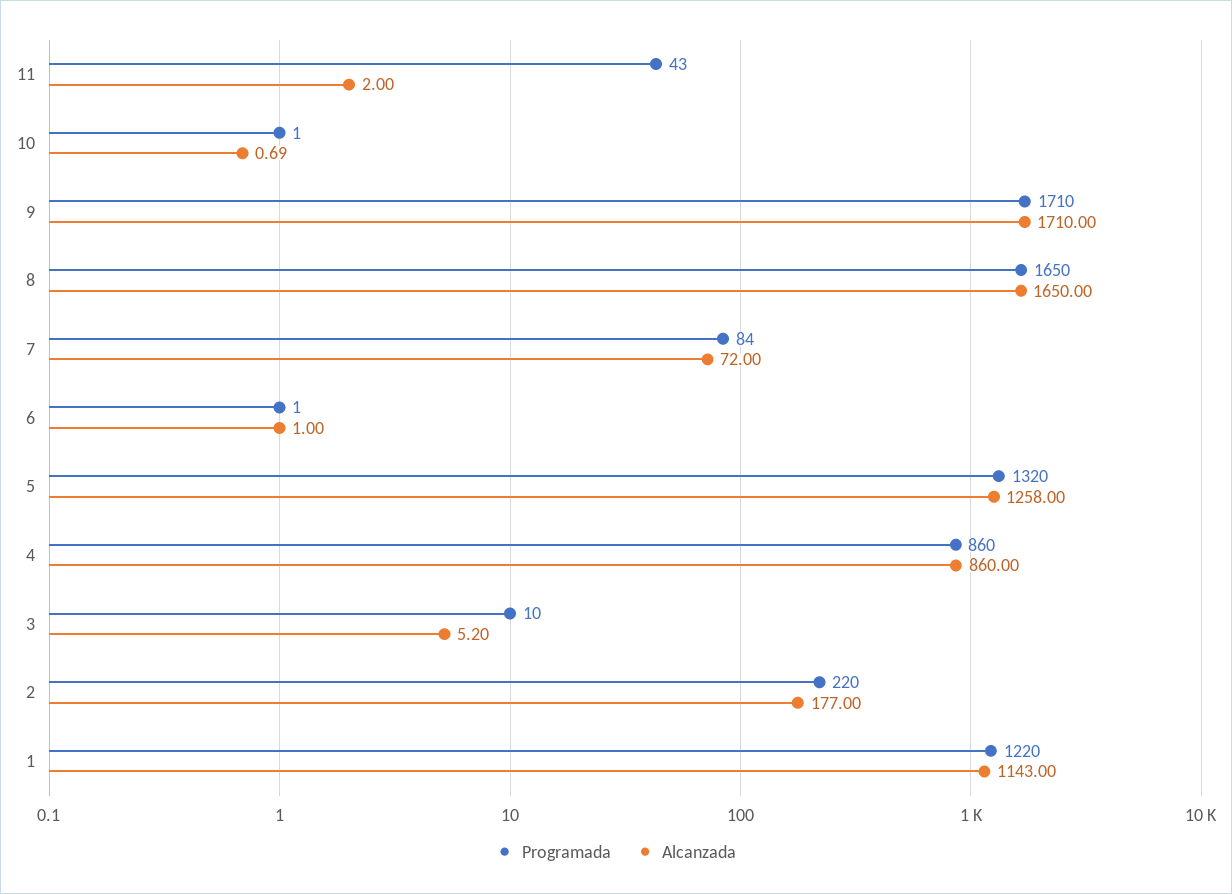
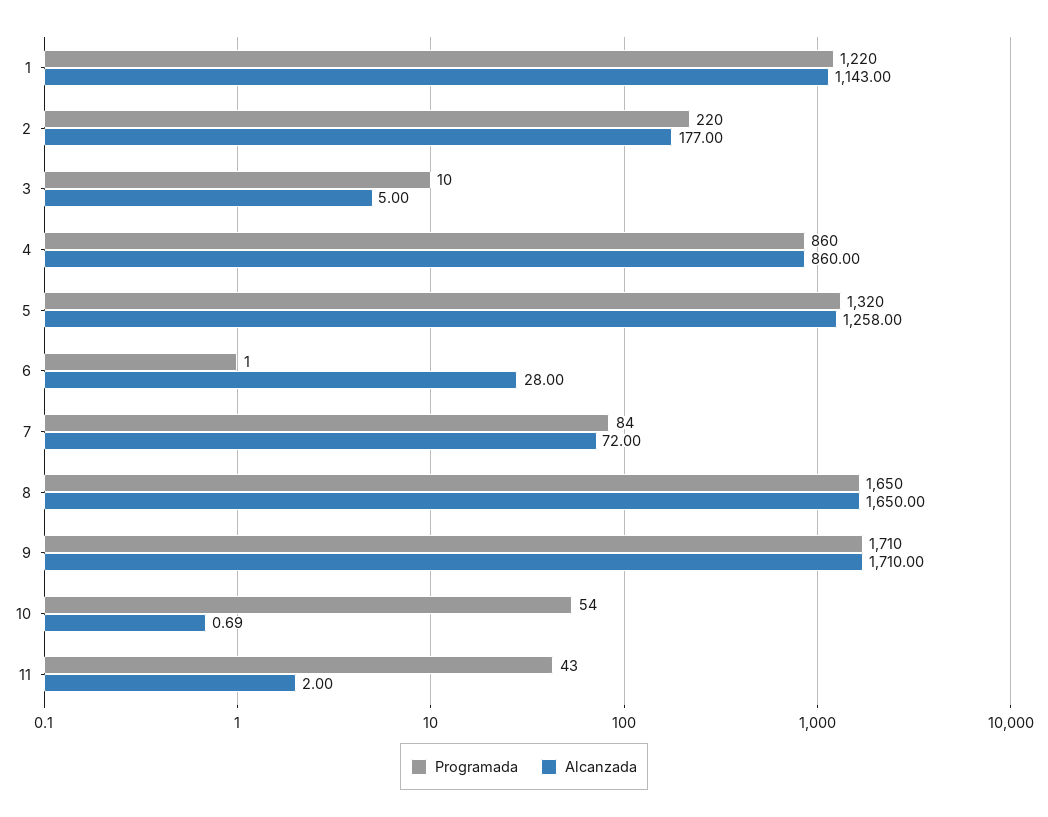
  {
    "Programada": {
      "11": 43,
-     "10": 1,
+     "10": 54,
      "9": 1710,
      "8": 1650,
      "7": 84,
      "6": 1,
      "5": 1320,
      "4": 860,
      "3": 10,
      "2": 220,
      "1": 1220
    },
    "Alcanzada": {
      "11": 2,
      "10": 0.69,
      "9": 1710,
      "8": 1650,
      "7": 72,
-     "6": 1,
+     "6": 28,
      "5": 1258,
      "4": 860,
-     "3": 5.2,
+     "3": 5,
      "2": 177,
      "1": 1143
    }
  }

